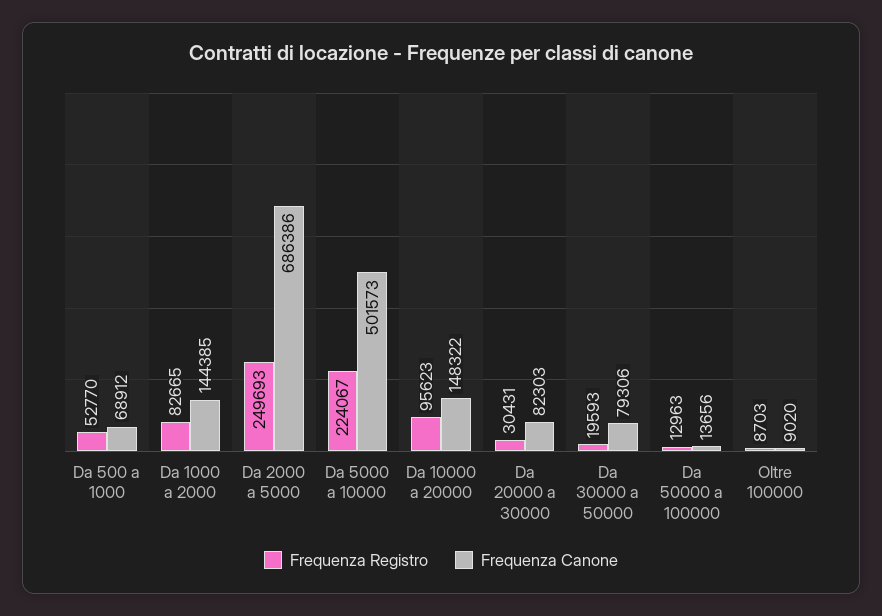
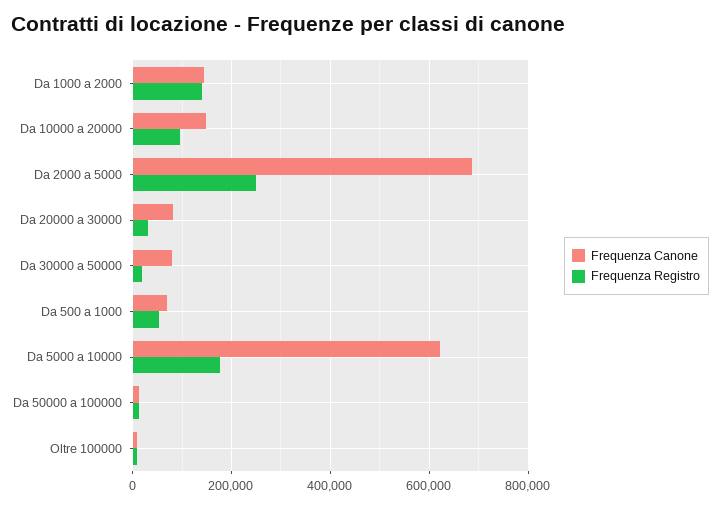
  {
    "Frequenza Registro": {
      "Da 500 a 1000": 52770,
-     "Da 1000 a 2000": 82665,
+     "Da 1000 a 2000": 140000,
      "Da 2000 a 5000": 249693,
-     "Da 5000 a 10000": 224067,
+     "Da 5000 a 10000": 180000,
      "Da 10000 a 20000": 95623,
      "Da 20000 a 30000": 30431,
      "Da 30000 a 50000": 19593,
      "Da 50000 a 100000": 12963,
      "Oltre 100000": 8703
    },
    "Frequenza Canone": {
      "Da 500 a 1000": 68912,
      "Da 1000 a 2000": 144385,
      "Da 2000 a 5000": 686386,
-     "Da 5000 a 10000": 501573,
+     "Da 5000 a 10000": 620000,
      "Da 10000 a 20000": 148322,
      "Da 20000 a 30000": 82303,
      "Da 30000 a 50000": 79306,
      "Da 50000 a 100000": 13656,
      "Oltre 100000": 9020
    }
  }

